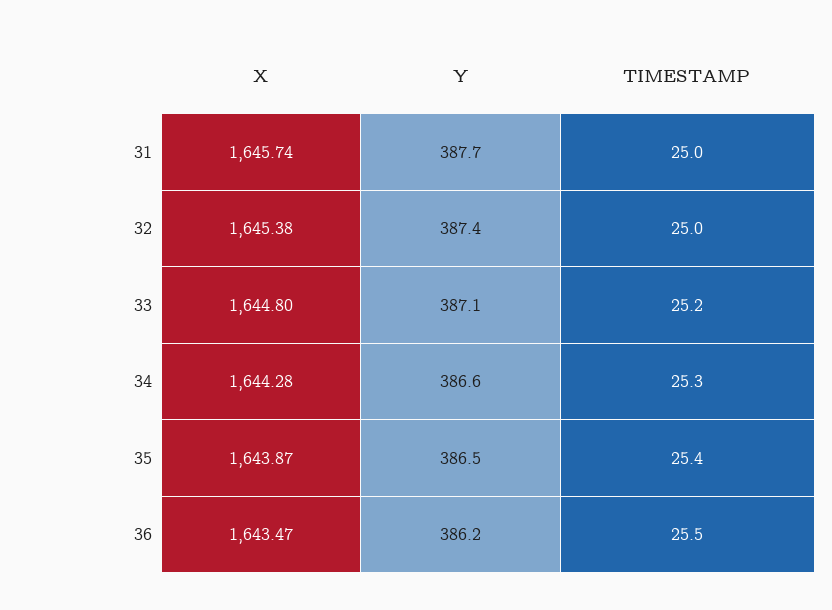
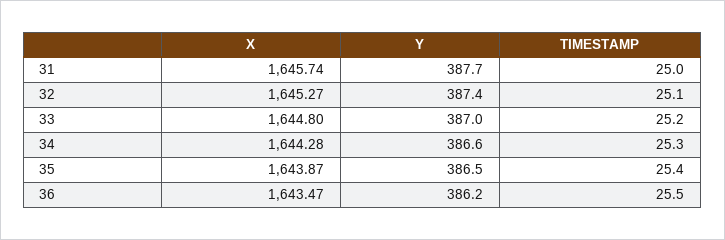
  {
    "X": {
      "31": 1645.74,
-     "32": 1645.38,
+     "32": 1645.27,
      "33": 1644.8,
      "34": 1644.28,
      "35": 1643.87,
      "36": 1643.47
    },
    "Y": {
      "31": 387.7,
      "32": 387.4,
-     "33": 387.1,
+     "33": 387,
      "34": 386.6,
      "35": 386.5,
      "36": 386.2
    },
    "TIMESTAMP": {
      "31": 25,
-     "32": 25,
+     "32": 25.1,
      "33": 25.2,
      "34": 25.3,
      "35": 25.4,
      "36": 25.5
    }
  }

